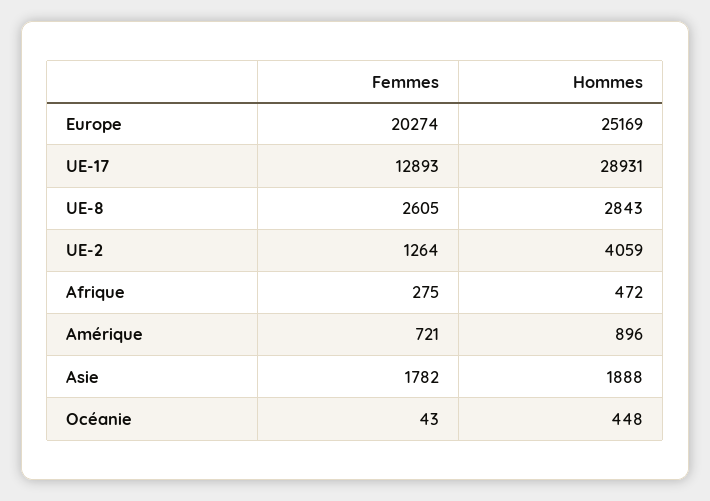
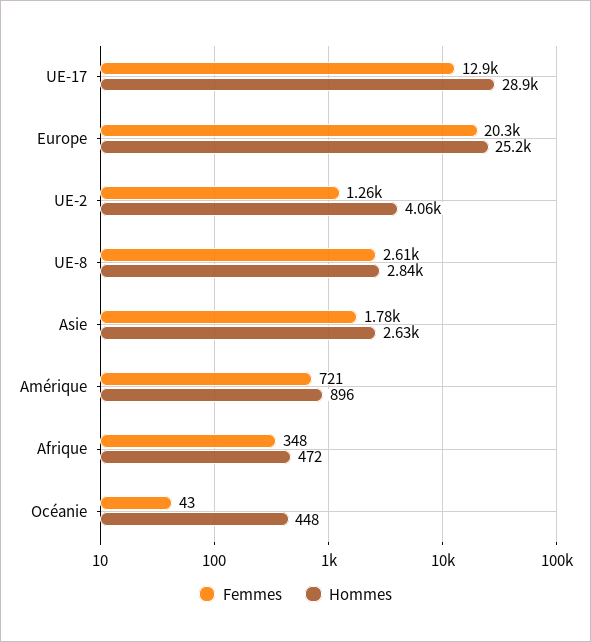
  {
    "Femmes": {
      "Europe": 20274,
      "UE-17": 12893,
      "UE-8": 2605,
      "UE-2": 1264,
-     "Afrique": 275,
+     "Afrique": 348,
      "Amérique": 721,
      "Asie": 1782,
      "Océanie": 43
    },
    "Hommes": {
      "Europe": 25169,
      "UE-17": 28931,
      "UE-8": 2843,
      "UE-2": 4059,
      "Afrique": 472,
      "Amérique": 896,
-     "Asie": 1888,
+     "Asie": 2630,
      "Océanie": 448
    }
  }

